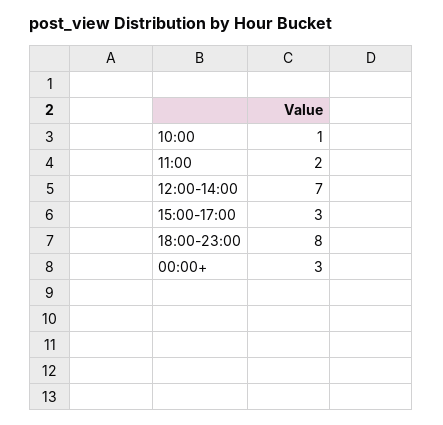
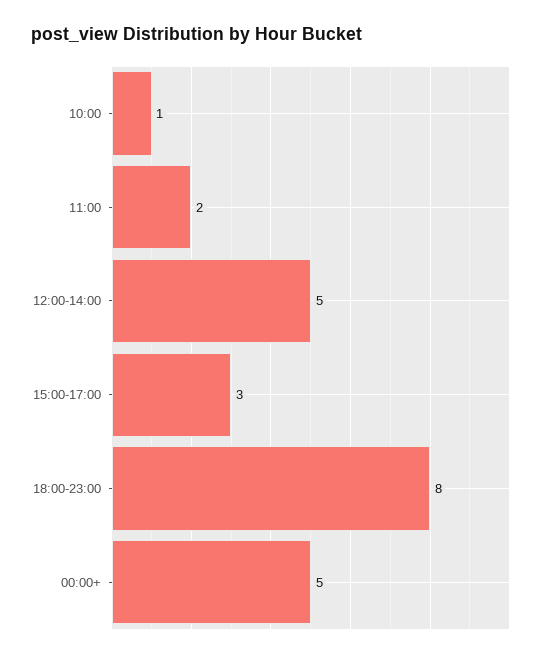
  {
    "10:00": 1,
    "11:00": 2,
-   "12:00-14:00": 7,
+   "12:00-14:00": 5,
    "15:00-17:00": 3,
    "18:00-23:00": 8,
-   "00:00+": 3
+   "00:00+": 5
  }

